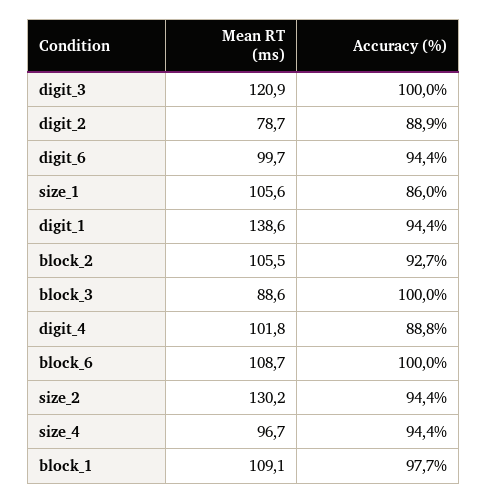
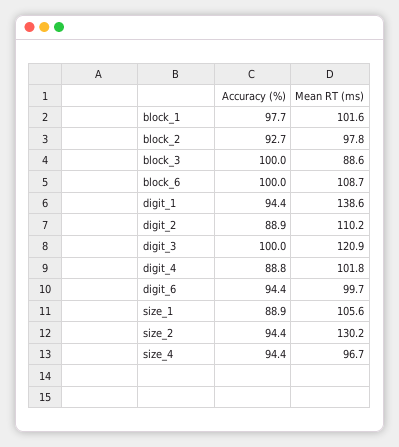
  {
    "Mean RT (ms)": {
      "digit_3": 120.9,
-     "digit_2": 78.7,
+     "digit_2": 110.2,
      "digit_6": 99.7,
      "size_1": 105.6,
      "digit_1": 138.6,
-     "block_2": 105.5,
+     "block_2": 97.8,
      "block_3": 88.6,
      "digit_4": 101.8,
      "block_6": 108.7,
      "size_2": 130.2,
      "size_4": 96.7,
-     "block_1": 109.1
+     "block_1": 101.6
    },
    "Accuracy (%)": {
      "digit_3": 100,
      "digit_2": 88.9,
      "digit_6": 94.4,
-     "size_1": 86,
+     "size_1": 88.9,
      "digit_1": 94.4,
      "block_2": 92.7,
      "block_3": 100,
      "digit_4": 88.8,
      "block_6": 100,
      "size_2": 94.4,
      "size_4": 94.4,
      "block_1": 97.7
    }
  }

